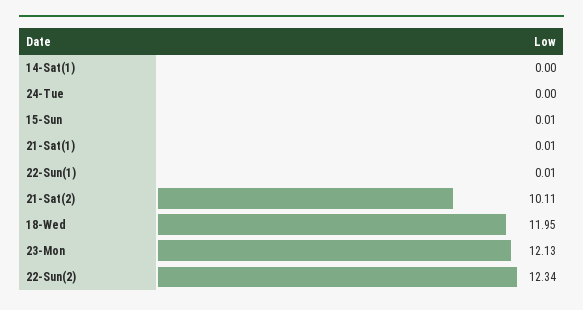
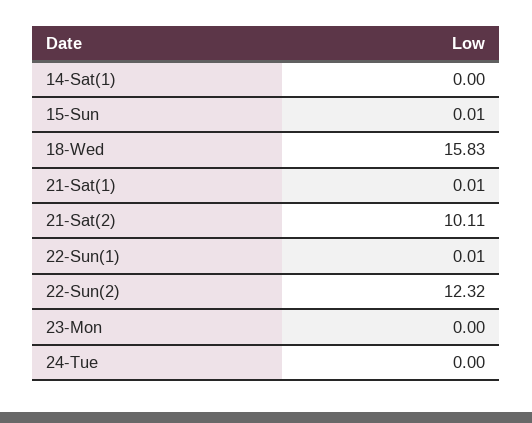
  {
    "14-Sat(1)": 0,
    "24-Tue": 0,
    "15-Sun": 0.01,
    "21-Sat(1)": 0.01,
    "22-Sun(1)": 0.01,
    "21-Sat(2)": 10.11,
-   "18-Wed": 11.95,
+   "18-Wed": 15.83,
-   "23-Mon": 12.13,
+   "23-Mon": 0,
-   "22-Sun(2)": 12.34
+   "22-Sun(2)": 12.32
  }

